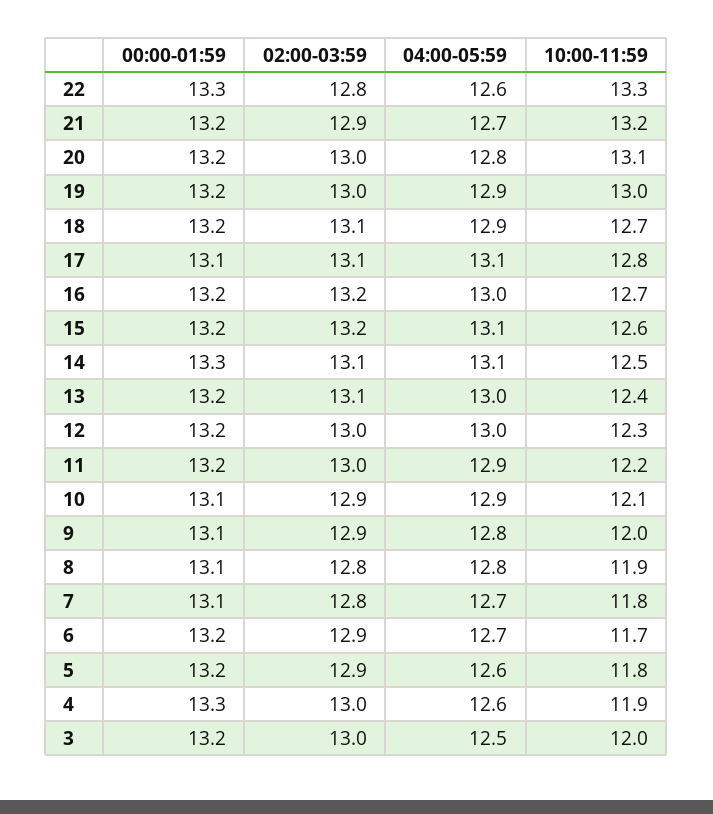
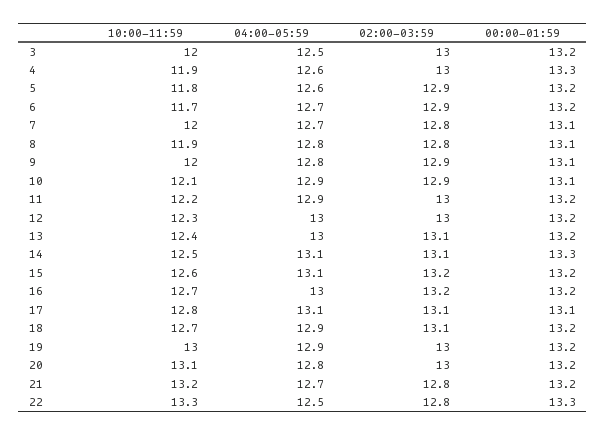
  {
    "00:00-01:59": {
      "22": 13.3,
      "21": 13.2,
      "20": 13.2,
      "19": 13.2,
      "18": 13.2,
      "17": 13.1,
      "16": 13.2,
      "15": 13.2,
      "14": 13.3,
      "13": 13.2,
      "12": 13.2,
      "11": 13.2,
      "10": 13.1,
      "9": 13.1,
      "8": 13.1,
      "7": 13.1,
      "6": 13.2,
      "5": 13.2,
      "4": 13.3,
      "3": 13.2
    },
    "02:00-03:59": {
      "22": 12.8,
-     "21": 12.9,
+     "21": 12.8,
      "20": 13,
      "19": 13,
      "18": 13.1,
      "17": 13.1,
      "16": 13.2,
      "15": 13.2,
      "14": 13.1,
      "13": 13.1,
      "12": 13,
      "11": 13,
      "10": 12.9,
      "9": 12.9,
      "8": 12.8,
      "7": 12.8,
      "6": 12.9,
      "5": 12.9,
      "4": 13,
      "3": 13
    },
    "04:00-05:59": {
-     "22": 12.6,
+     "22": 12.5,
      "21": 12.7,
      "20": 12.8,
      "19": 12.9,
      "18": 12.9,
      "17": 13.1,
      "16": 13,
      "15": 13.1,
      "14": 13.1,
      "13": 13,
      "12": 13,
      "11": 12.9,
      "10": 12.9,
      "9": 12.8,
      "8": 12.8,
      "7": 12.7,
      "6": 12.7,
      "5": 12.6,
      "4": 12.6,
      "3": 12.5
    },
    "10:00-11:59": {
      "22": 13.3,
      "21": 13.2,
      "20": 13.1,
      "19": 13,
      "18": 12.7,
      "17": 12.8,
      "16": 12.7,
      "15": 12.6,
      "14": 12.5,
      "13": 12.4,
      "12": 12.3,
      "11": 12.2,
      "10": 12.1,
      "9": 12,
      "8": 11.9,
-     "7": 11.8,
+     "7": 12,
      "6": 11.7,
      "5": 11.8,
      "4": 11.9,
      "3": 12
    }
  }

